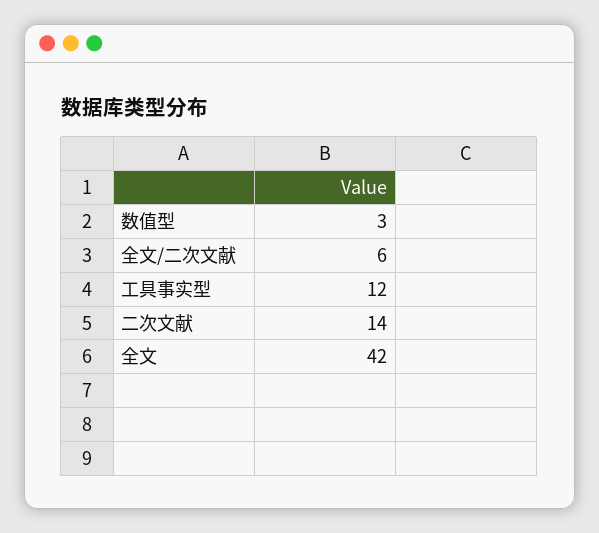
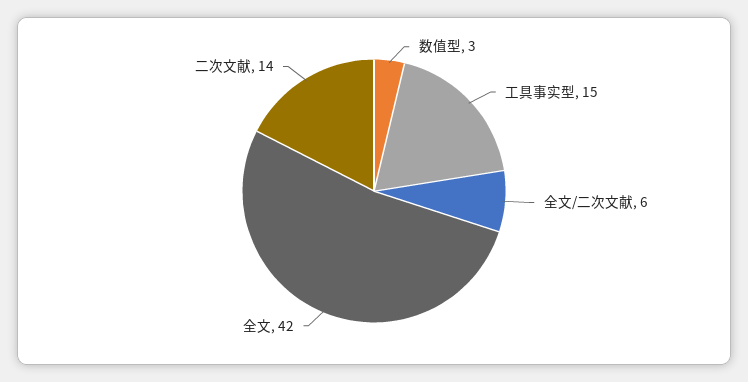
  {
    "数值型": 3,
    "全文/二次文献": 6,
-   "工具事实型": 12,
+   "工具事实型": 15,
    "二次文献": 14,
    "全文": 42
  }

